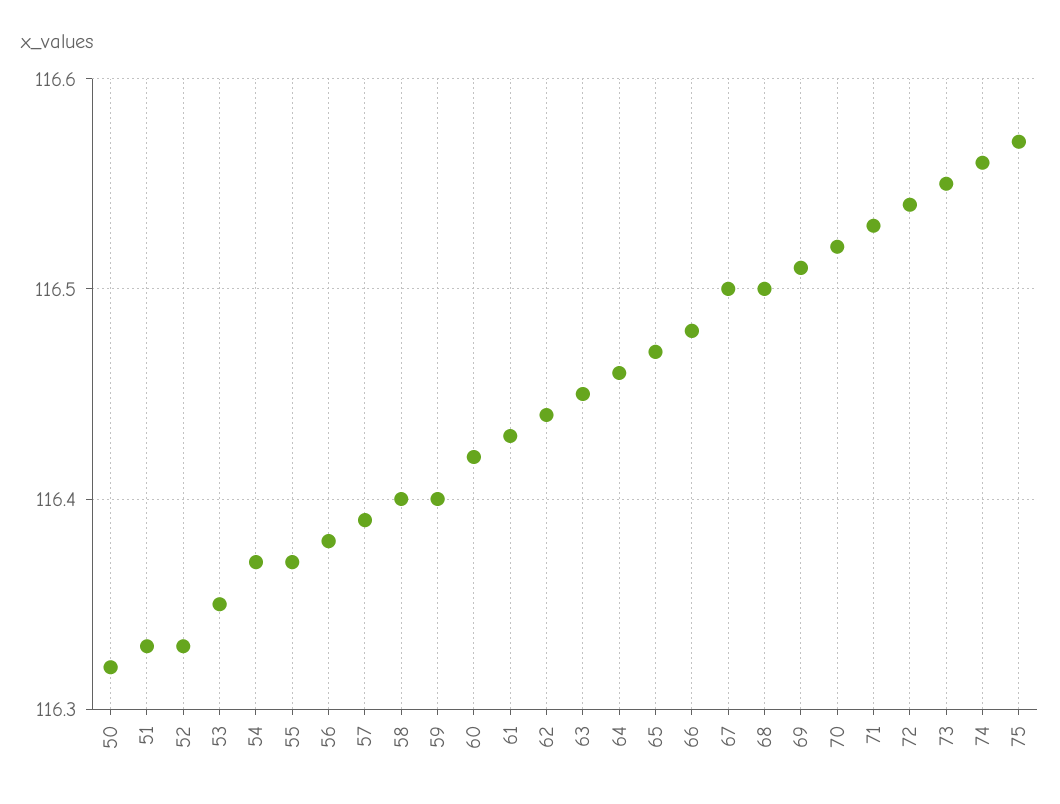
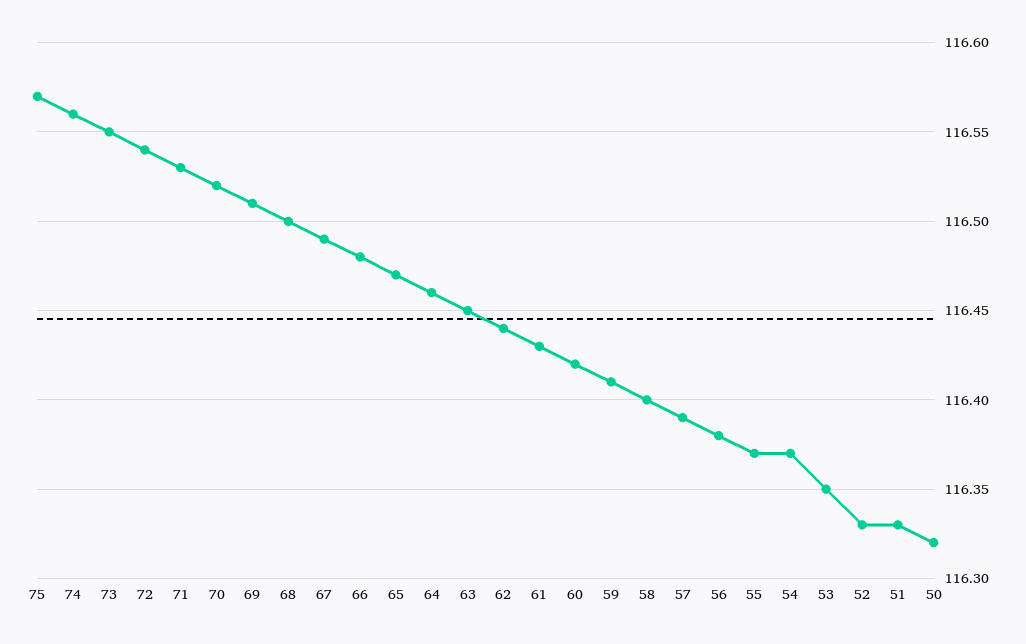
  {
    "50": 116.32,
    "51": 116.33,
    "52": 116.33,
    "53": 116.35,
    "54": 116.37,
    "55": 116.37,
    "56": 116.38,
    "57": 116.39,
    "58": 116.4,
-   "59": 116.4,
+   "59": 116.41,
    "60": 116.42,
    "61": 116.43,
    "62": 116.44,
    "63": 116.45,
    "64": 116.46,
    "65": 116.47,
    "66": 116.48,
-   "67": 116.5,
+   "67": 116.49,
    "68": 116.5,
    "69": 116.51,
    "70": 116.52,
    "71": 116.53,
    "72": 116.54,
    "73": 116.55,
    "74": 116.56,
    "75": 116.57
  }

